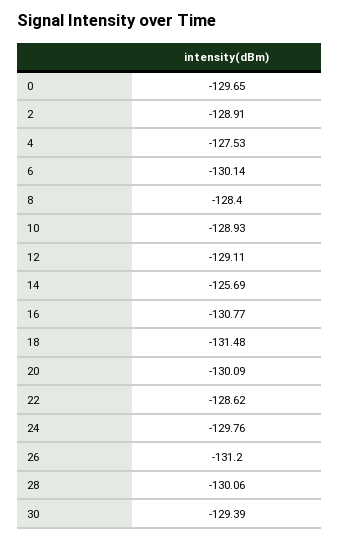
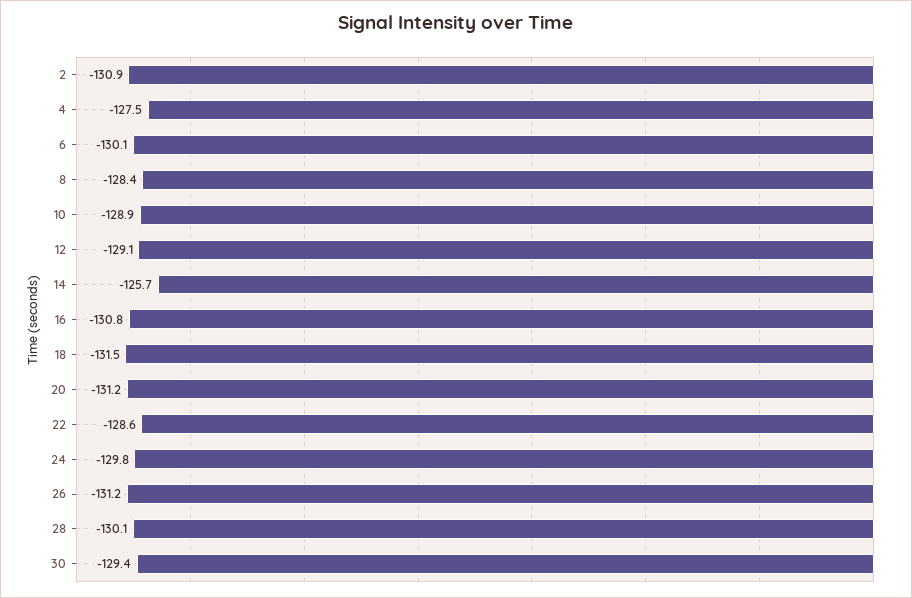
  {
-   "0": -129.65,
-   "2": -128.91,
+   "2": -130.9,
    "4": -127.53,
    "6": -130.14,
    "8": -128.4,
    "10": -128.93,
    "12": -129.11,
    "14": -125.69,
    "16": -130.77,
    "18": -131.48,
-   "20": -130.09,
+   "20": -131.2,
    "22": -128.62,
    "24": -129.76,
    "26": -131.2,
    "28": -130.06,
    "30": -129.39
  }

